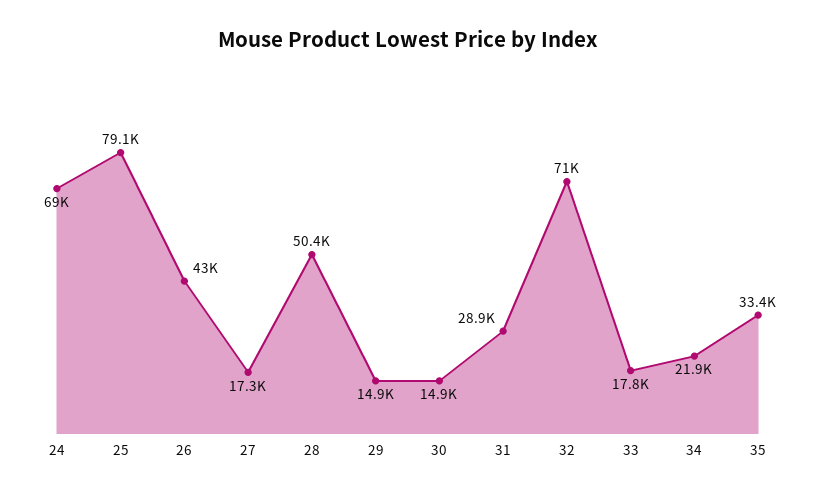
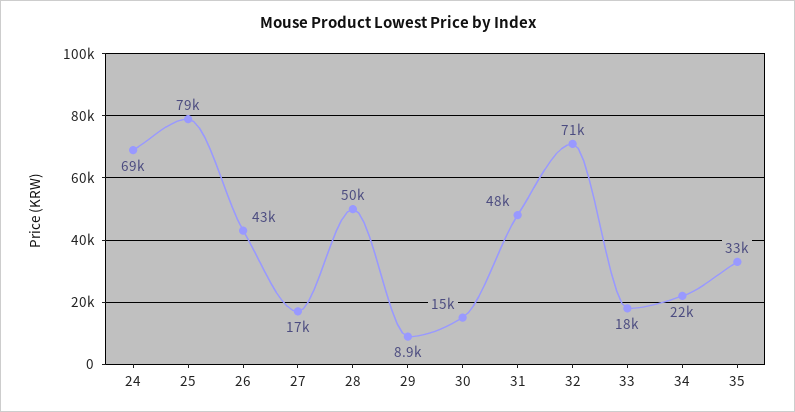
  {
    "24": 69000,
    "25": 79100,
    "26": 43000,
    "27": 17300,
    "28": 50400,
-   "29": 14900,
+   "29": 8900,
    "30": 14900,
-   "31": 28900,
+   "31": 48000,
    "32": 71000,
    "33": 17800,
    "34": 21900,
    "35": 33400
  }

